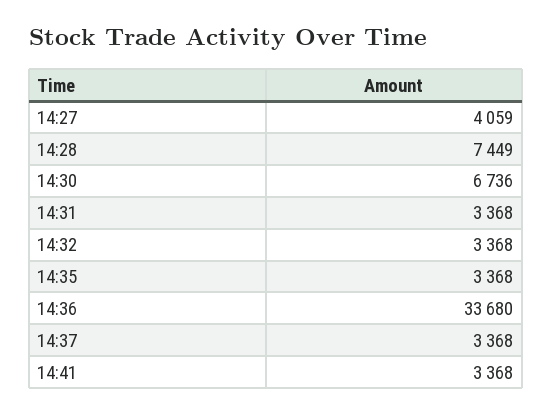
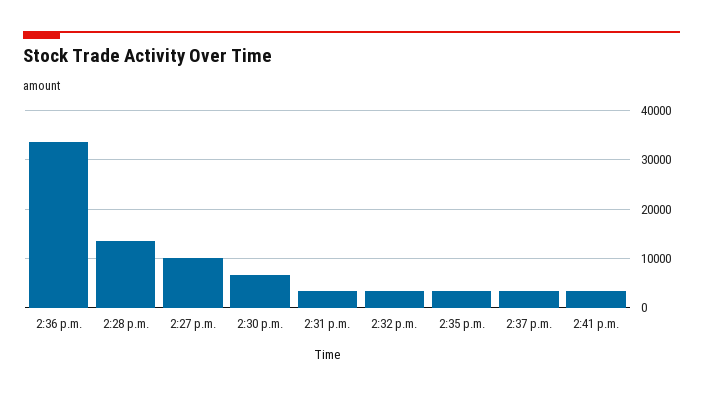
  {
-   "14:27": 4059,
+   "14:27": 10000,
-   "14:28": 7449,
+   "14:28": 14000,
    "14:30": 6736,
    "14:31": 3368,
    "14:32": 3368,
    "14:35": 3368,
    "14:36": 33680,
    "14:37": 3368,
    "14:41": 3368
  }

